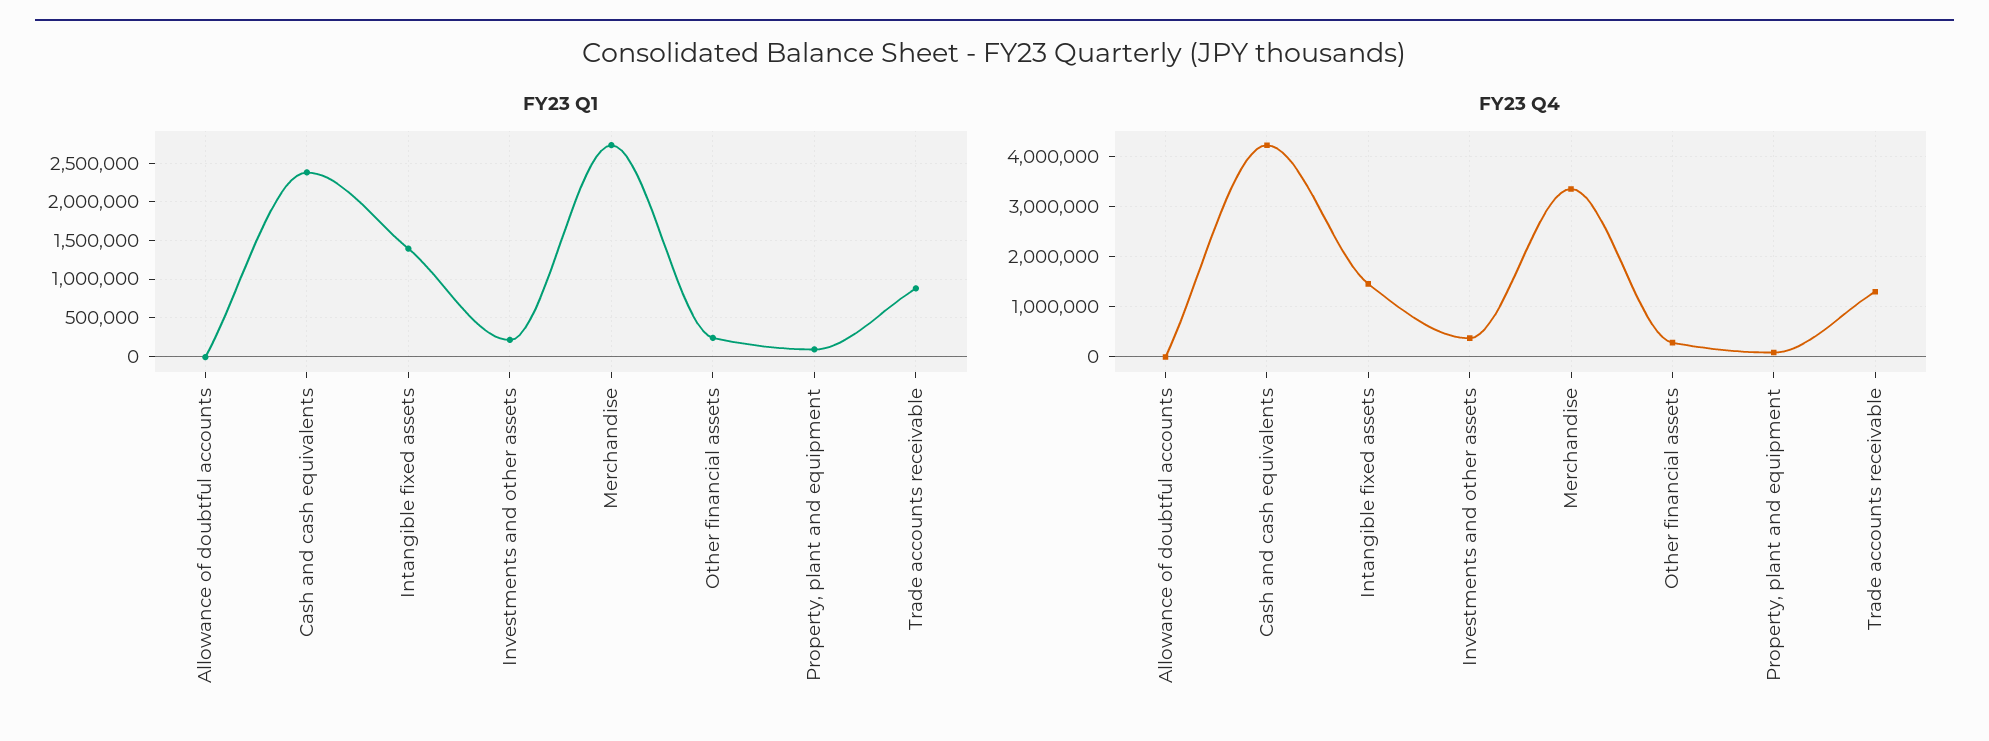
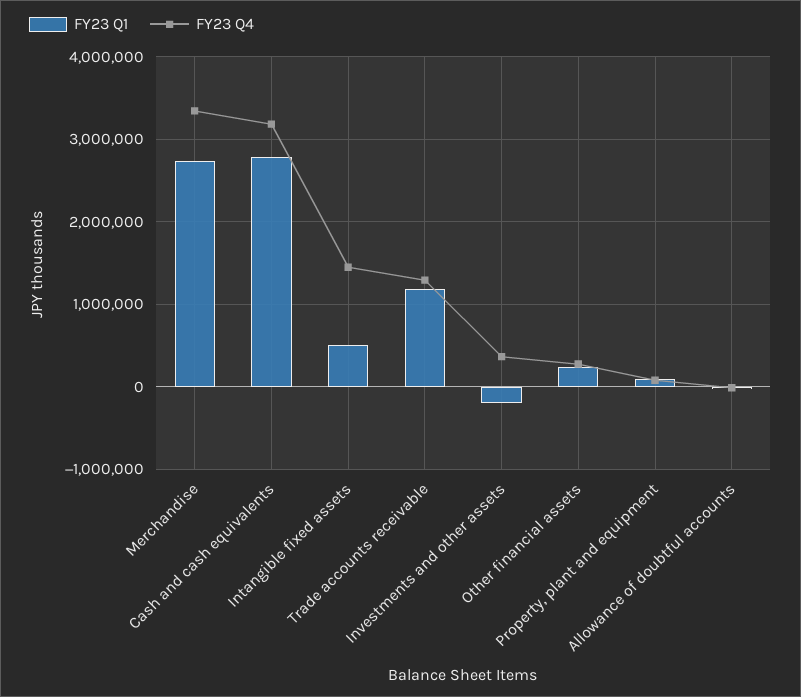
  {
    "FY23 Q1": {
      "Allowance of doubtful accounts": 0,
-     "Cash and cash equivalents": 2400000,
+     "Cash and cash equivalents": 2800000,
-     "Intangible fixed assets": 1400000,
+     "Intangible fixed assets": 500000,
-     "Investments and other assets": 200000,
+     "Investments and other assets": -200000,
      "Merchandise": 2700000,
      "Other financial assets": 200000,
      "Property, plant and equipment": 100000,
-     "Trade accounts receivable": 900000
+     "Trade accounts receivable": 1200000
    },
    "FY23 Q4": {
      "Allowance of doubtful accounts": 0,
-     "Cash and cash equivalents": 4200000,
+     "Cash and cash equivalents": 3200000,
      "Intangible fixed assets": 1400000,
      "Investments and other assets": 400000,
      "Merchandise": 3300000,
      "Other financial assets": 300000,
      "Property, plant and equipment": 100000,
      "Trade accounts receivable": 1300000
    }
  }

